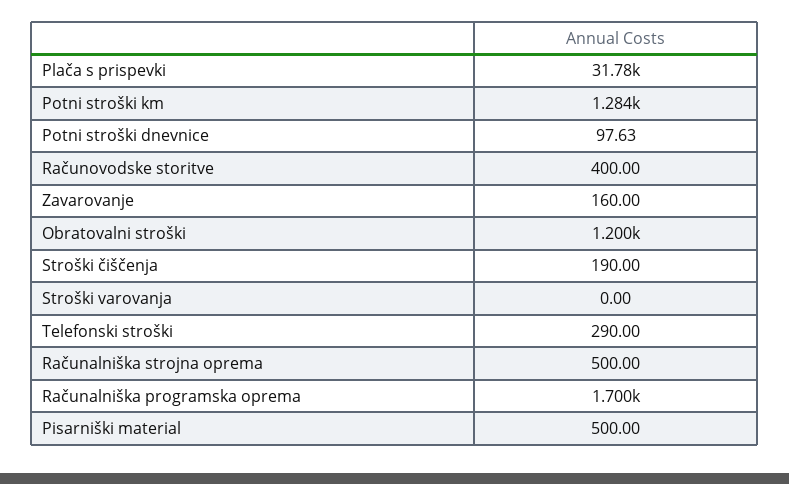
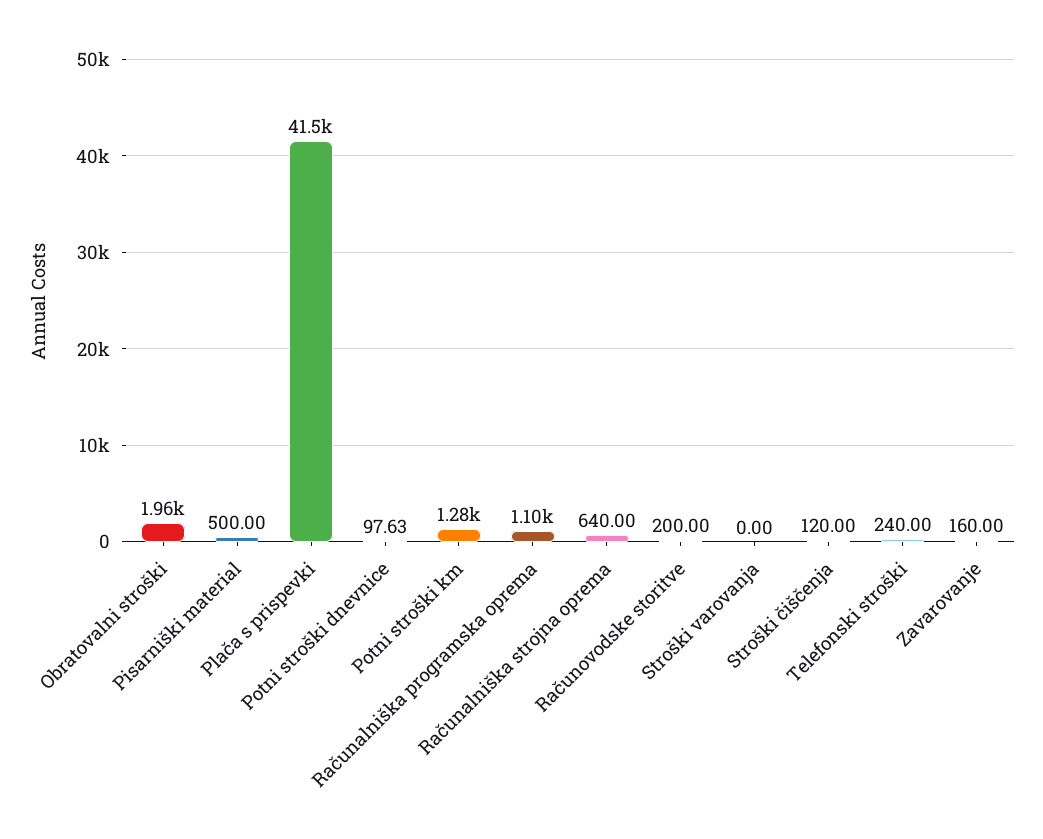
  {
-   "Plača s prispevki": 31780,
+   "Plača s prispevki": 41500,
    "Potni stroški km": 1284,
    "Potni stroški dnevnice": 97.63,
-   "Računovodske storitve": 400,
+   "Računovodske storitve": 200,
    "Zavarovanje": 160,
-   "Obratovalni stroški": 1200,
+   "Obratovalni stroški": 1960,
-   "Stroški čiščenja": 190,
+   "Stroški čiščenja": 120,
    "Stroški varovanja": 0,
-   "Telefonski stroški": 290,
+   "Telefonski stroški": 240,
-   "Računalniška strojna oprema": 500,
+   "Računalniška strojna oprema": 640,
-   "Računalniška programska oprema": 1700,
+   "Računalniška programska oprema": 1100,
    "Pisarniški material": 500
  }

